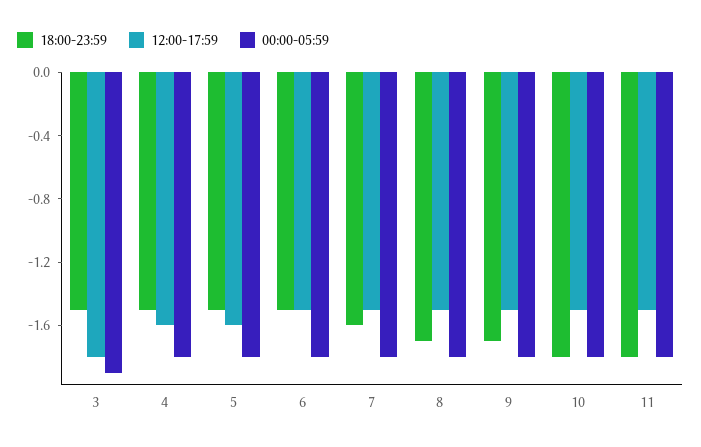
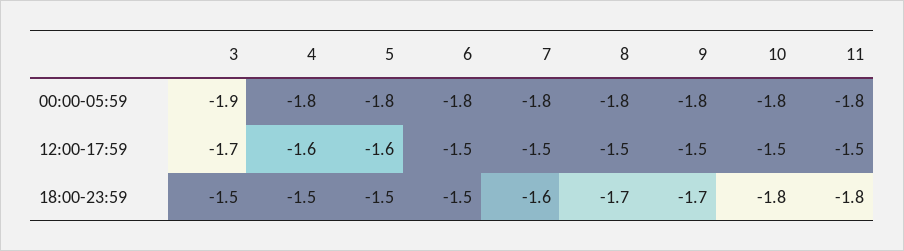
  {
    "18:00-23:59": {
      "3": -1.5,
      "4": -1.5,
      "5": -1.5,
      "6": -1.5,
      "7": -1.6,
      "8": -1.7,
      "9": -1.7,
      "10": -1.8,
      "11": -1.8
    },
    "12:00-17:59": {
-     "3": -1.8,
+     "3": -1.7,
      "4": -1.6,
      "5": -1.6,
      "6": -1.5,
      "7": -1.5,
      "8": -1.5,
      "9": -1.5,
      "10": -1.5,
      "11": -1.5
    },
    "00:00-05:59": {
      "3": -1.9,
      "4": -1.8,
      "5": -1.8,
      "6": -1.8,
      "7": -1.8,
      "8": -1.8,
      "9": -1.8,
      "10": -1.8,
      "11": -1.8
    }
  }

